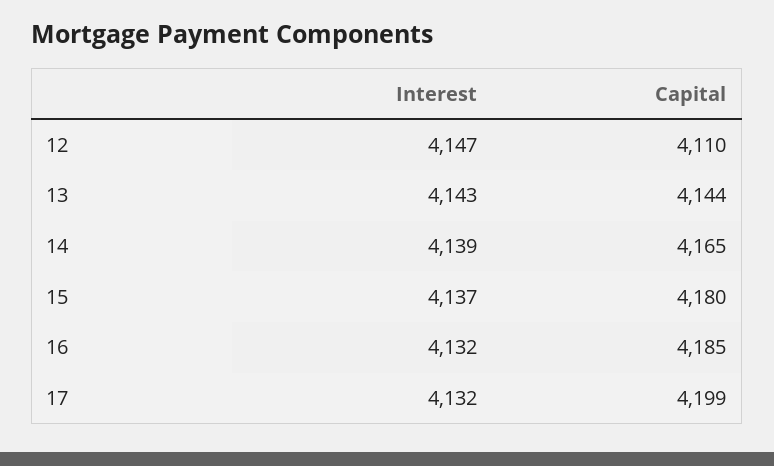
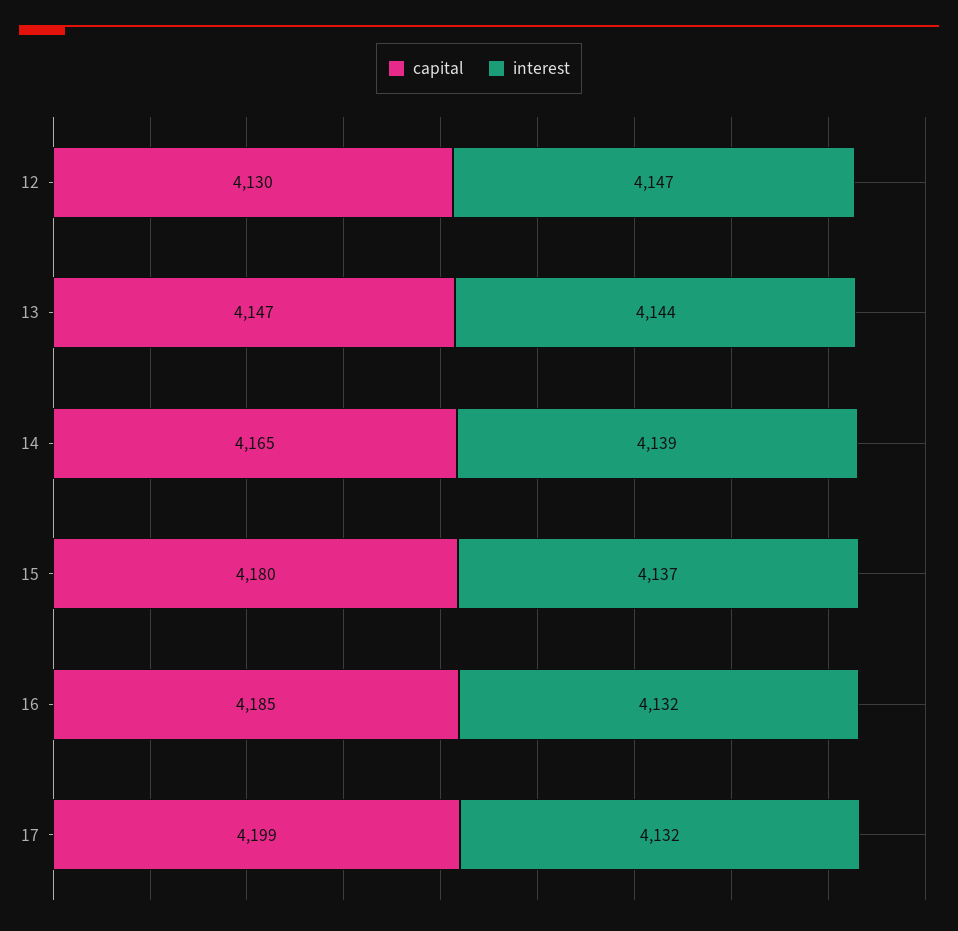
  {
    "Interest": {
      "12": 4147,
-     "13": 4143,
+     "13": 4144,
      "14": 4139,
      "15": 4137,
      "16": 4132,
      "17": 4132
    },
    "Capital": {
-     "12": 4110,
+     "12": 4130,
-     "13": 4144,
+     "13": 4147,
      "14": 4165,
      "15": 4180,
      "16": 4185,
      "17": 4199
    }
  }

